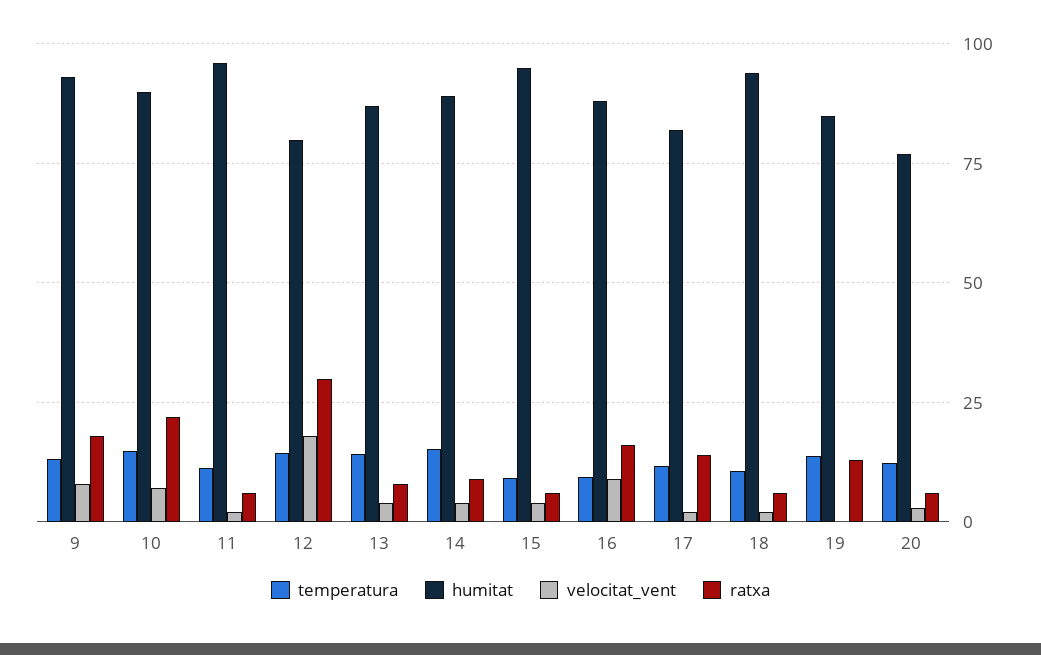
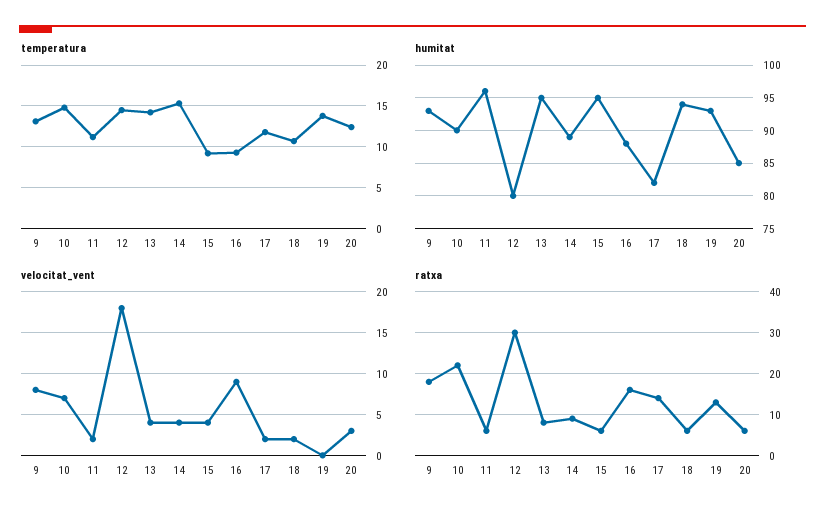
  {
    "temperatura": {
      "9": 13,
      "10": 15,
      "11": 11,
      "12": 15,
      "13": 14,
      "14": 15,
      "15": 9,
      "16": 9,
      "17": 12,
      "18": 11,
      "19": 14,
      "20": 12
    },
    "humitat": {
      "9": 93,
      "10": 90,
      "11": 96,
      "12": 80,
-     "13": 87.5,
+     "13": 95,
      "14": 89,
      "15": 95,
      "16": 88,
      "17": 82,
      "18": 94,
-     "19": 85,
+     "19": 93,
-     "20": 77.5
+     "20": 85
    },
    "velocitat_vent": {
      "9": 8,
      "10": 7,
      "11": 2,
      "12": 18,
      "13": 4,
      "14": 4,
      "15": 4,
      "16": 9,
      "17": 2,
      "18": 2,
      "19": 0,
      "20": 3
    },
    "ratxa": {
      "9": 17.5,
      "10": 22.5,
      "11": 5,
      "12": 30,
      "13": 7.5,
      "14": 10,
      "15": 5,
      "16": 15,
      "17": 15,
      "18": 5,
      "19": 12.5,
      "20": 5
    }
  }

